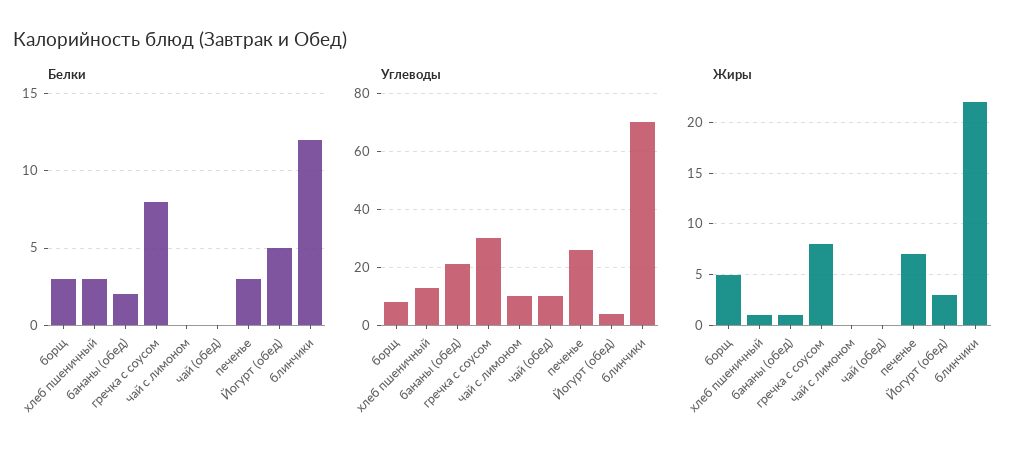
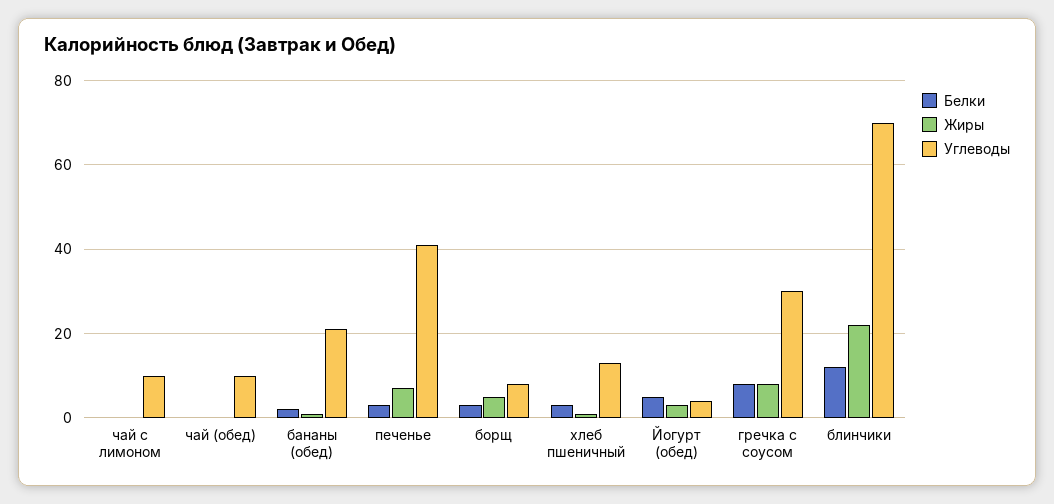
  {
    "Белки": {
      "борщ": 3,
      "хлеб пшеничный": 3,
      "бананы (обед)": 2,
      "гречка с соусом": 8,
      "чай с лимоном": 0,
      "чай (обед)": 0,
      "печенье": 3,
      "Йогурт (обед)": 5,
      "блинчики": 12
    },
    "Углеводы": {
      "борщ": 10,
      "хлеб пшеничный": 15,
      "бананы (обед)": 20,
      "гречка с соусом": 30,
      "чай с лимоном": 10,
      "чай (обед)": 10,
-     "печенье": 25,
+     "печенье": 40,
      "Йогурт (обед)": 5,
      "блинчики": 70
    },
    "Жиры": {
      "борщ": 5,
      "хлеб пшеничный": 1,
      "бананы (обед)": 1,
      "гречка с соусом": 8,
      "чай с лимоном": 0,
      "чай (обед)": 0,
      "печенье": 7,
      "Йогурт (обед)": 3,
      "блинчики": 22
    }
  }

